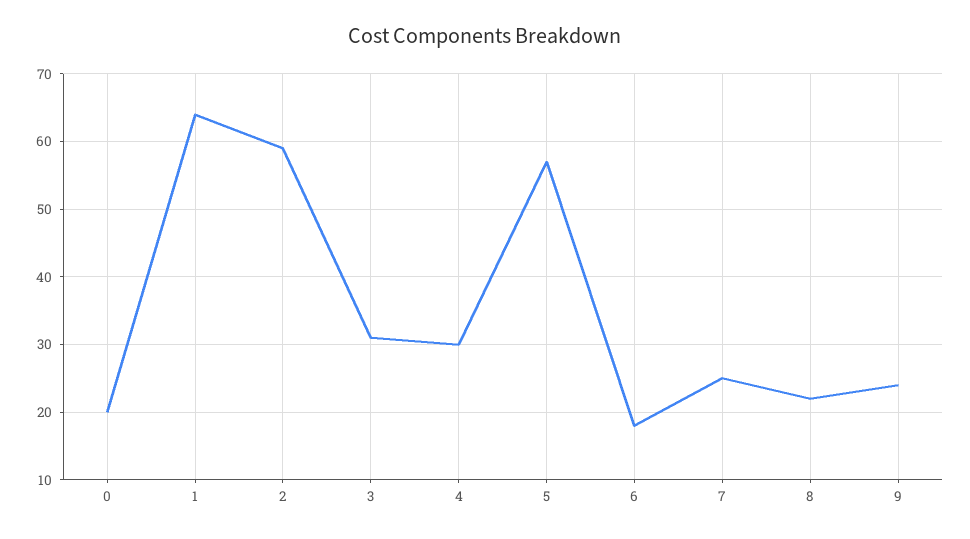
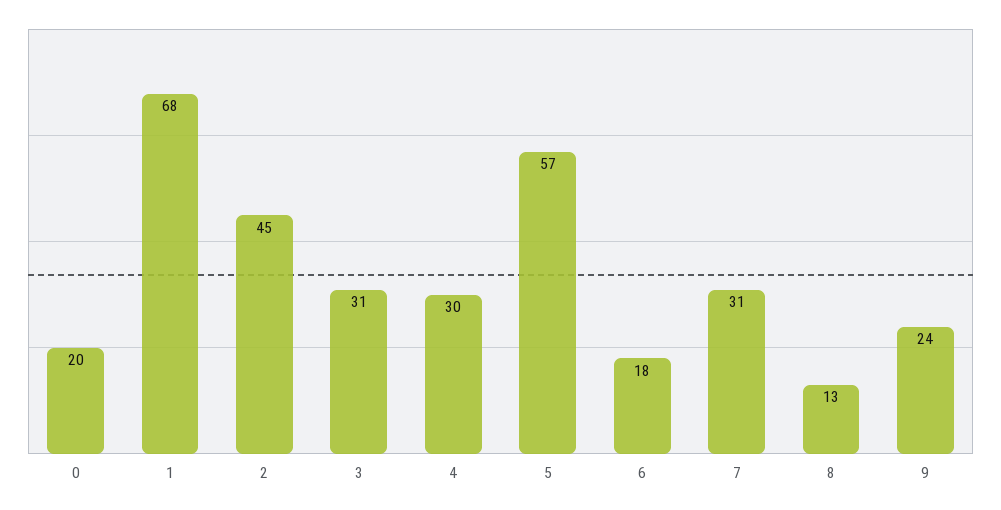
  {
    "0": 20,
-   "1": 64,
+   "1": 68,
-   "2": 59,
+   "2": 45,
    "3": 31,
    "4": 30,
    "5": 57,
    "6": 18,
-   "7": 25,
+   "7": 31,
-   "8": 22,
+   "8": 13,
    "9": 24
  }

